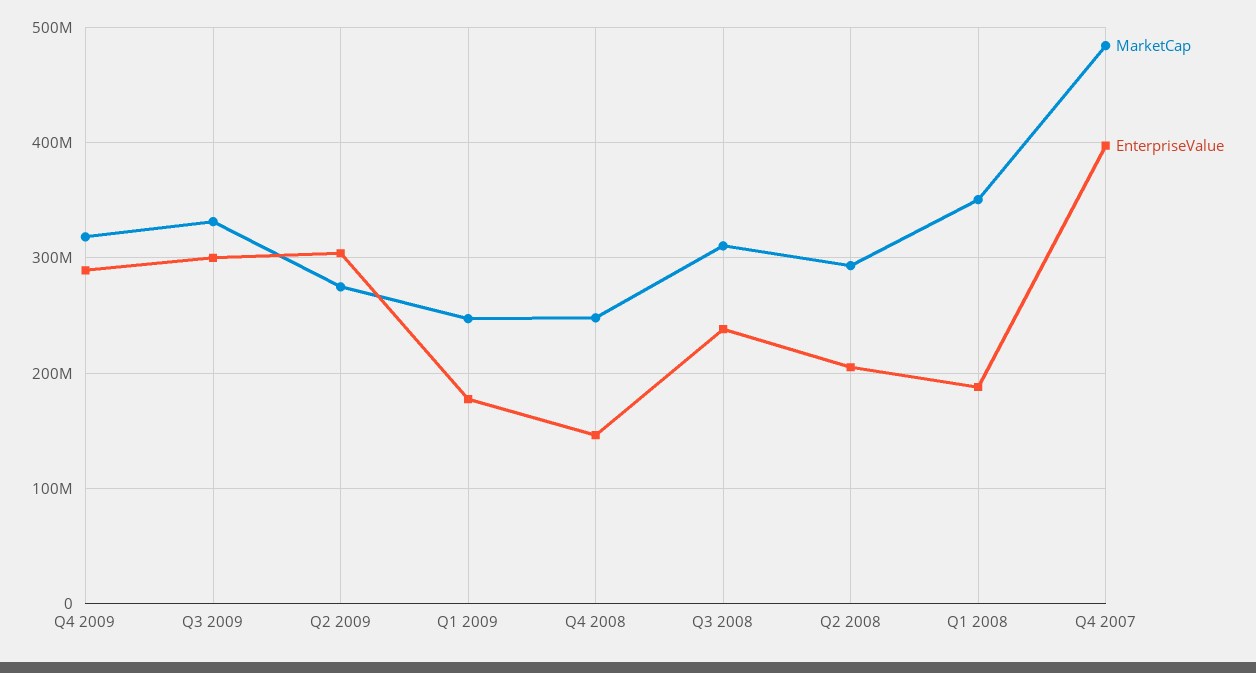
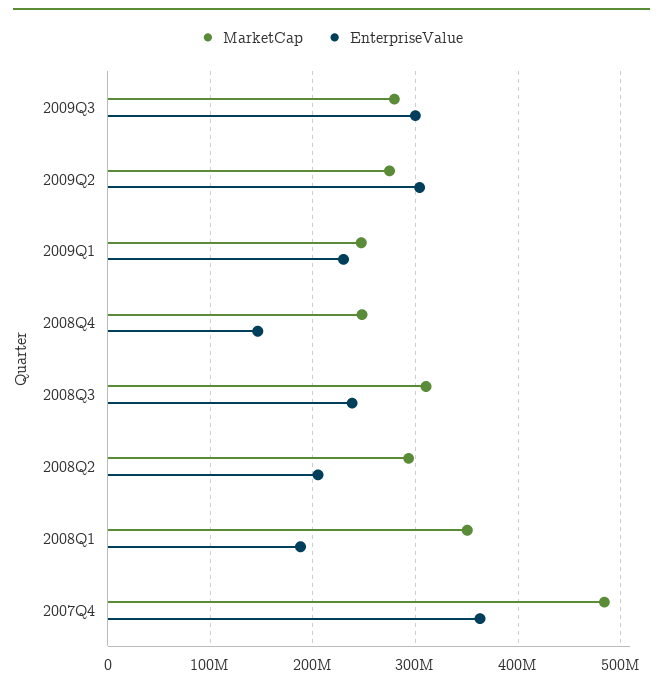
  {
    "MarketCap": {
-     "Q4 2009": 320000000,
-     "Q3 2009": 330000000,
+     "Q3 2009": 280000000,
      "Q2 2009": 270000000,
      "Q1 2009": 250000000,
      "Q4 2008": 250000000,
      "Q3 2008": 310000000,
      "Q2 2008": 290000000,
      "Q1 2008": 350000000,
      "Q4 2007": 480000000
    },
    "EnterpriseValue": {
-     "Q4 2009": 290000000,
      "Q3 2009": 300000000,
      "Q2 2009": 300000000,
-     "Q1 2009": 180000000,
+     "Q1 2009": 230000000,
      "Q4 2008": 150000000,
      "Q3 2008": 240000000,
      "Q2 2008": 210000000,
      "Q1 2008": 190000000,
-     "Q4 2007": 400000000
+     "Q4 2007": 360000000
    }
  }

